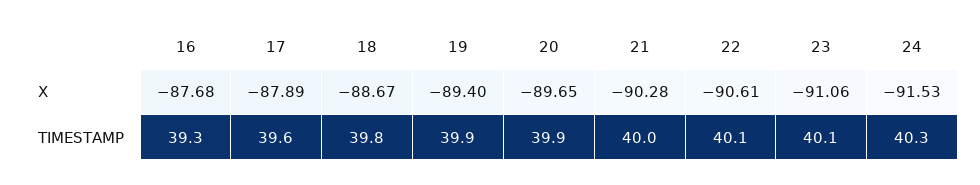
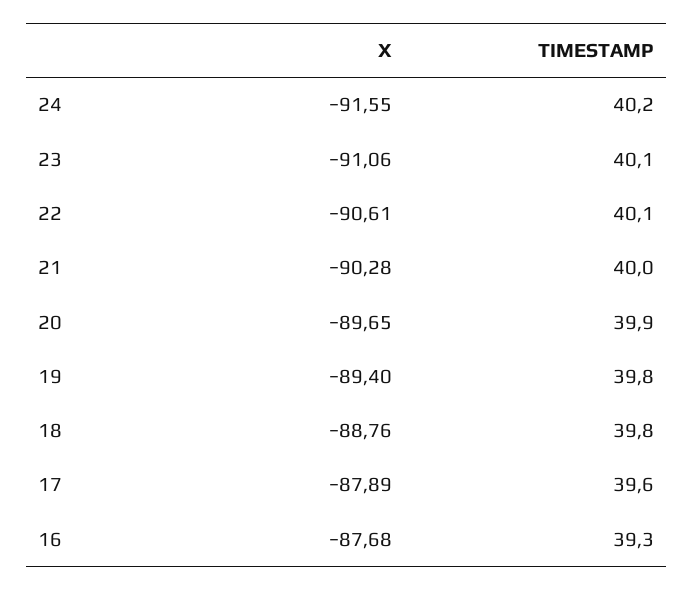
  {
    "16": {
      "X": -87.68,
      "TIMESTAMP": 39.3
    },
    "17": {
      "X": -87.89,
      "TIMESTAMP": 39.6
    },
    "18": {
-     "X": -88.67,
+     "X": -88.76,
      "TIMESTAMP": 39.8
    },
    "19": {
      "X": -89.4,
-     "TIMESTAMP": 39.9
+     "TIMESTAMP": 39.8
    },
    "20": {
      "X": -89.65,
      "TIMESTAMP": 39.9
    },
    "21": {
      "X": -90.28,
      "TIMESTAMP": 40
    },
    "22": {
      "X": -90.61,
      "TIMESTAMP": 40.1
    },
    "23": {
      "X": -91.06,
      "TIMESTAMP": 40.1
    },
    "24": {
-     "X": -91.53,
+     "X": -91.55,
-     "TIMESTAMP": 40.3
+     "TIMESTAMP": 40.2
    }
  }

